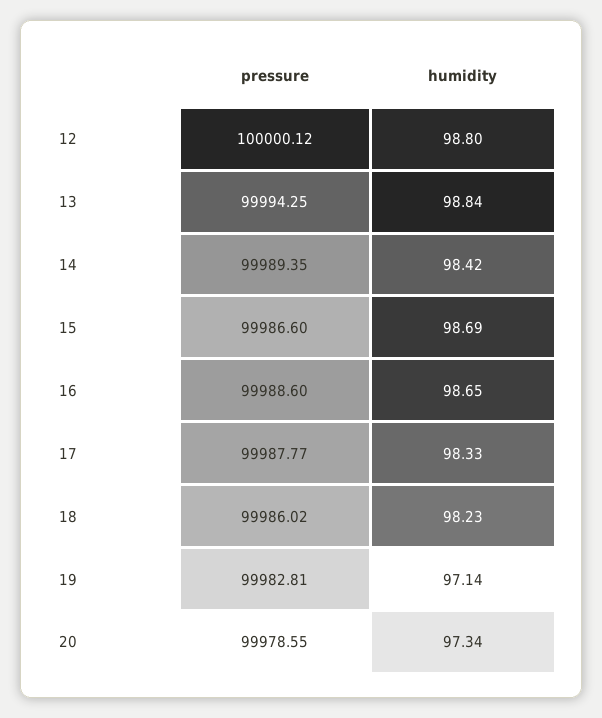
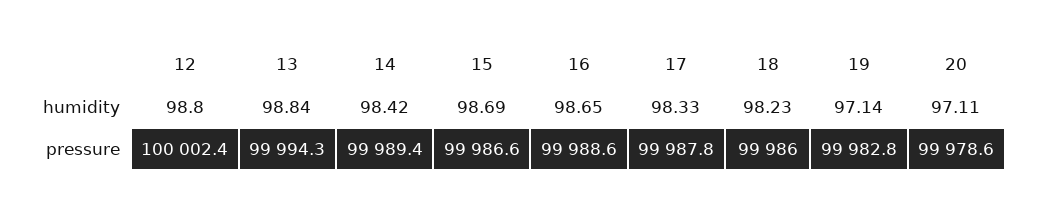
  {
    "pressure": {
-     "12": 100000.12,
+     "12": 100002.4,
      "13": 99994.25,
      "14": 99989.35,
      "15": 99986.6,
      "16": 99988.6,
      "17": 99987.77,
      "18": 99986.02,
      "19": 99982.81,
      "20": 99978.55
    },
    "humidity": {
      "12": 98.8,
      "13": 98.84,
      "14": 98.42,
      "15": 98.69,
      "16": 98.65,
      "17": 98.33,
      "18": 98.23,
      "19": 97.14,
-     "20": 97.34
+     "20": 97.11
    }
  }

